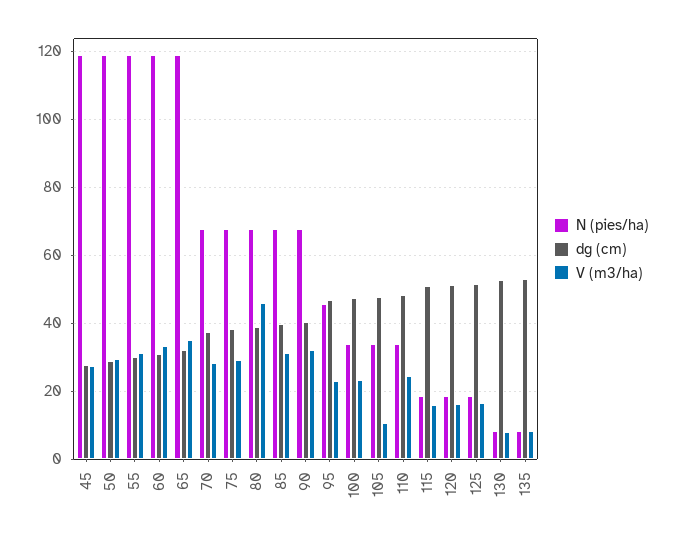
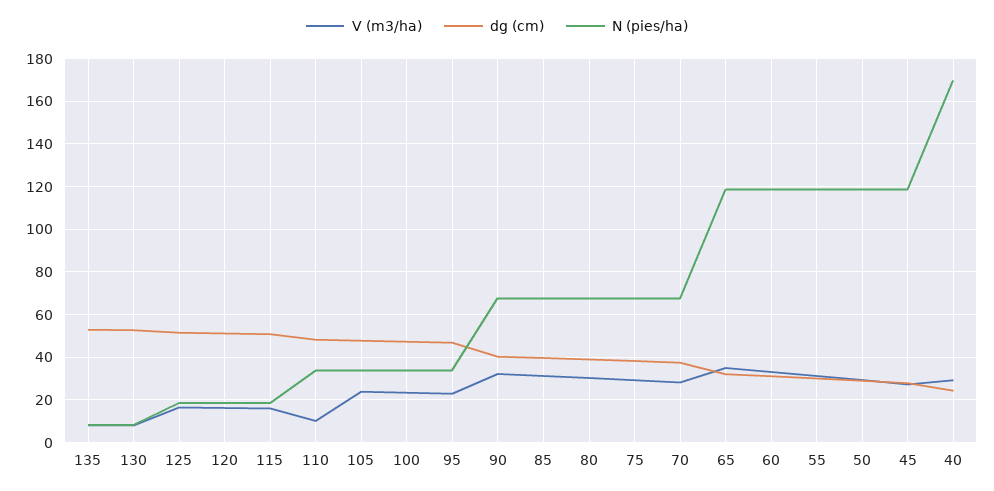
  {
    "N (pies/ha)": {
      "45": 118,
      "50": 118,
      "55": 118,
      "60": 118,
      "65": 118,
      "70": 68,
      "75": 68,
      "80": 68,
      "85": 68,
      "90": 68,
-     "95": 46,
+     "95": 35,
      "100": 34,
      "105": 34,
      "110": 34,
      "115": 18,
      "120": 18,
      "125": 18,
      "130": 8,
-     "135": 8
+     "135": 8,
+     "40": 170
    },
    "dg (cm)": {
      "45": 28,
      "50": 30,
      "55": 30,
      "60": 32,
      "65": 32,
      "70": 38,
      "75": 38,
      "80": 38,
      "85": 40,
      "90": 40,
      "95": 46,
      "100": 48,
      "105": 48,
      "110": 48,
      "115": 50,
      "120": 52,
      "125": 52,
      "130": 52,
-     "135": 52
+     "135": 52,
+     "40": 25
    },
    "V (m3/ha)": {
      "45": 28,
      "50": 30,
      "55": 32,
      "60": 34,
      "65": 36,
      "70": 28,
      "75": 30,
-     "80": 46,
+     "80": 30,
      "85": 32,
      "90": 32,
      "95": 22,
      "100": 24,
-     "105": 10,
+     "105": 25,
-     "110": 24,
+     "110": 10,
      "115": 16,
      "120": 16,
      "125": 16,
      "130": 8,
-     "135": 8
+     "135": 8,
+     "40": 30
    }
  }

